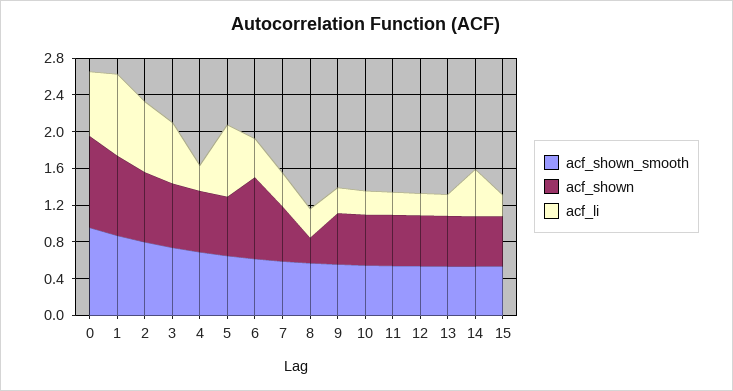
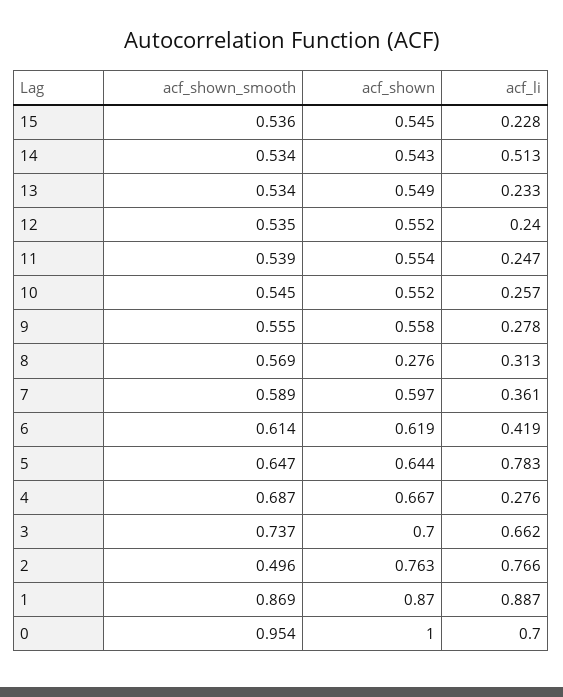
  {
    "acf_shown_smooth": {
      "0": 0.954,
      "1": 0.869,
-     "2": 0.8,
+     "2": 0.496,
      "3": 0.737,
      "4": 0.687,
      "5": 0.647,
      "6": 0.614,
      "7": 0.589,
      "8": 0.569,
      "9": 0.555,
      "10": 0.545,
      "11": 0.539,
      "12": 0.535,
      "13": 0.534,
      "14": 0.534,
      "15": 0.536
    },
    "acf_shown": {
      "0": 1,
      "1": 0.87,
      "2": 0.763,
      "3": 0.7,
      "4": 0.667,
      "5": 0.644,
-     "6": 0.9,
+     "6": 0.619,
      "7": 0.597,
      "8": 0.276,
      "9": 0.558,
      "10": 0.552,
      "11": 0.554,
      "12": 0.552,
      "13": 0.549,
      "14": 0.543,
      "15": 0.545
    },
    "acf_li": {
      "0": 0.7,
      "1": 0.887,
      "2": 0.766,
      "3": 0.662,
      "4": 0.276,
      "5": 0.783,
      "6": 0.419,
      "7": 0.361,
      "8": 0.313,
      "9": 0.278,
      "10": 0.257,
      "11": 0.247,
      "12": 0.24,
      "13": 0.233,
      "14": 0.513,
      "15": 0.228
    }
  }

